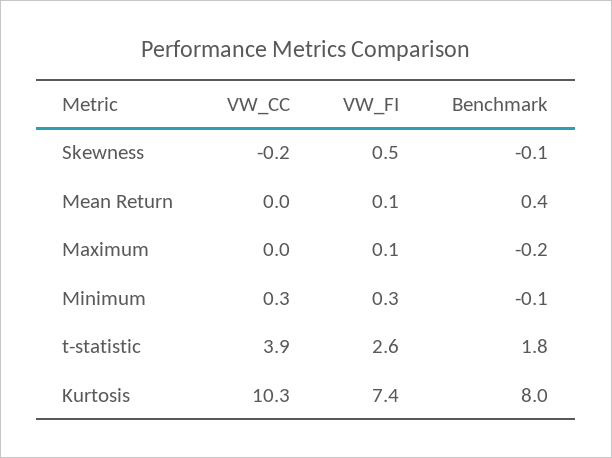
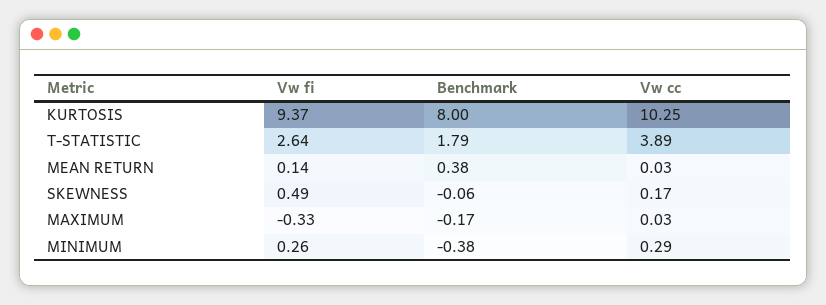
  {
    "VW_CC": {
-     "Skewness": -0.2,
+     "Skewness": 0.17,
      "Mean Return": 0.03,
      "Maximum": 0.03,
      "Minimum": 0.29,
      "t-statistic": 3.89,
      "Kurtosis": 10.25
    },
    "VW_FI": {
      "Skewness": 0.49,
      "Mean Return": 0.14,
-     "Maximum": 0.1,
+     "Maximum": -0.33,
      "Minimum": 0.26,
      "t-statistic": 2.64,
-     "Kurtosis": 7.4
+     "Kurtosis": 9.37
    },
    "Benchmark": {
      "Skewness": -0.06,
      "Mean Return": 0.38,
      "Maximum": -0.17,
-     "Minimum": -0.1,
+     "Minimum": -0.38,
      "t-statistic": 1.79,
      "Kurtosis": 8
    }
  }

